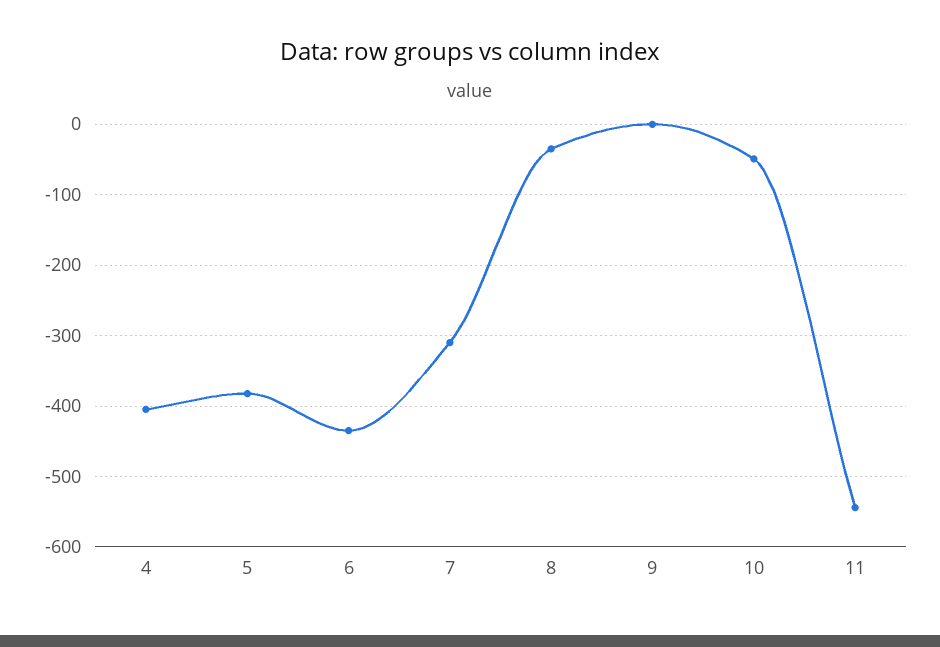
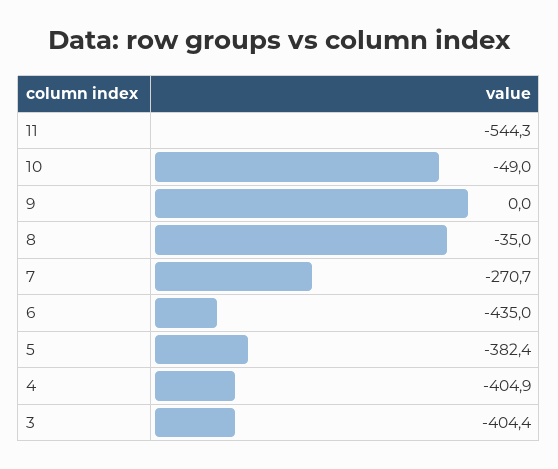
  {
    "4": -404.9,
    "5": -382.4,
    "6": -435,
-   "7": -310,
+   "7": -270.7,
    "8": -35,
    "9": 0,
    "10": -49,
-   "11": -544.3
+   "11": -544.3,
+   "3": -404.4
  }

